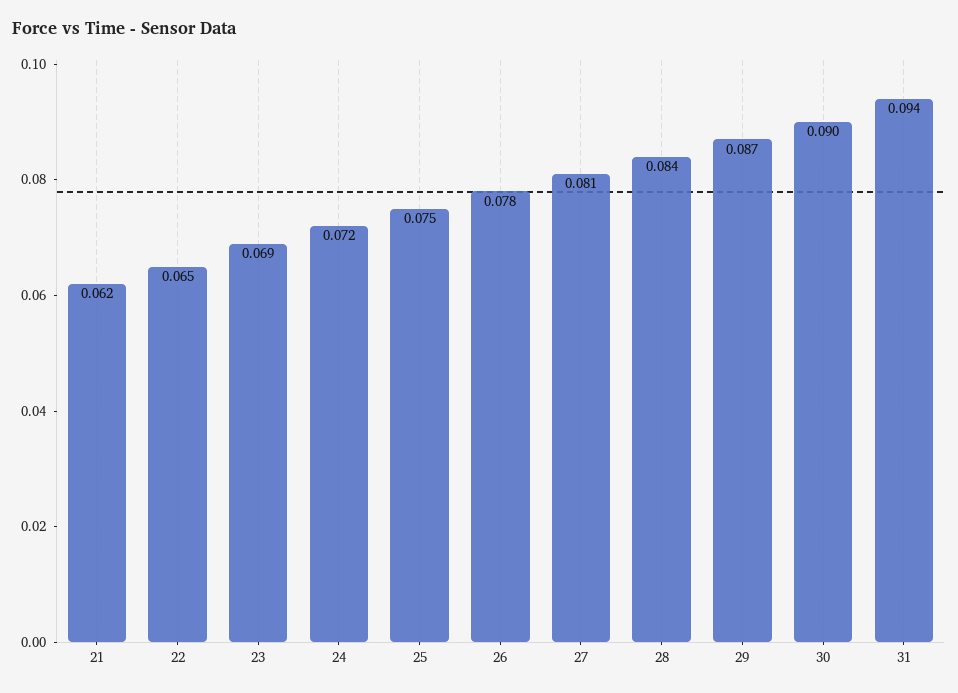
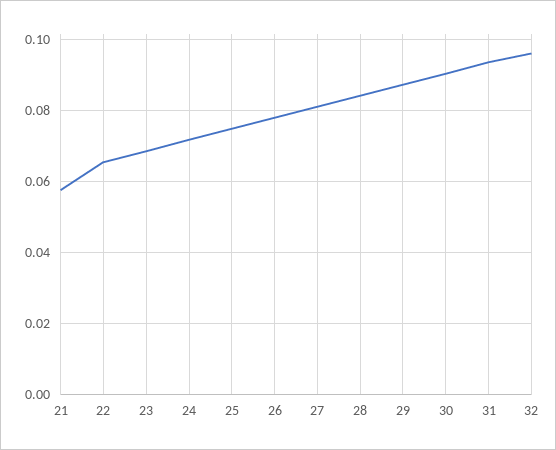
  {
-   "21": 0.062,
+   "21": 0.058,
    "22": 0.065,
    "23": 0.069,
    "24": 0.072,
    "25": 0.075,
    "26": 0.078,
    "27": 0.081,
    "28": 0.084,
    "29": 0.087,
    "30": 0.09,
-   "31": 0.094
+   "31": 0.094,
+   "32": 0.096
  }

